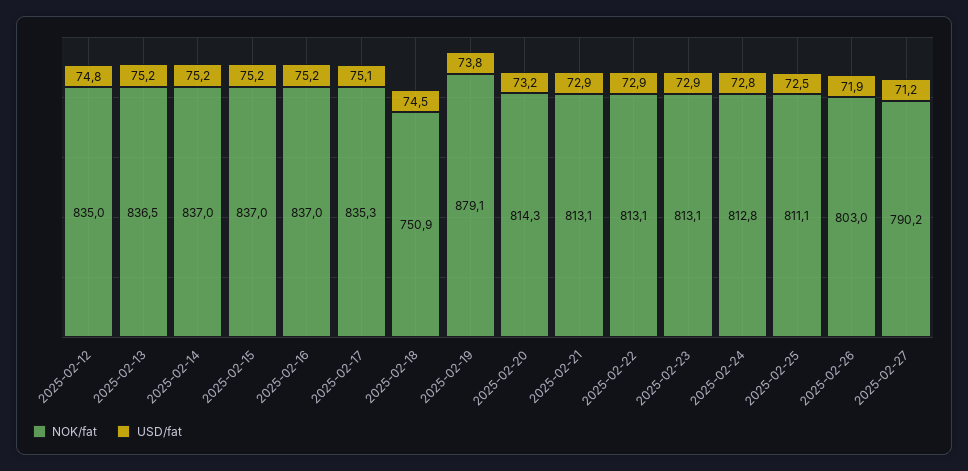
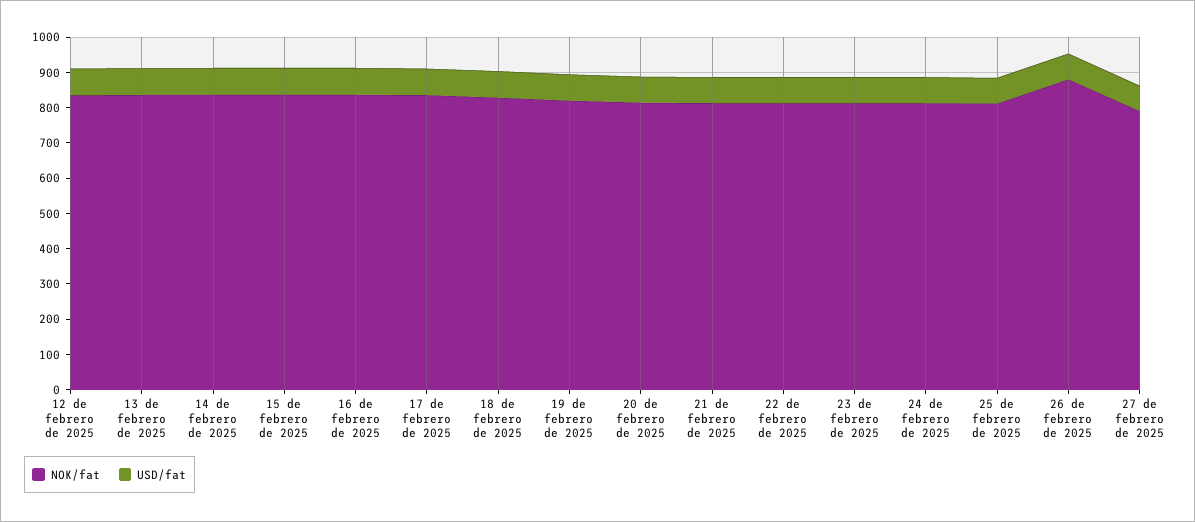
  {
    "NOK/fat": {
      "2025-02-12": 835,
      "2025-02-13": 836.5,
      "2025-02-14": 837,
      "2025-02-15": 837,
      "2025-02-16": 837,
      "2025-02-17": 835.3,
-     "2025-02-18": 750.9,
+     "2025-02-18": 825,
-     "2025-02-19": 879.1,
+     "2025-02-19": 825,
      "2025-02-20": 814.3,
      "2025-02-21": 813.1,
      "2025-02-22": 813.1,
      "2025-02-23": 813.1,
      "2025-02-24": 812.8,
      "2025-02-25": 811.1,
-     "2025-02-26": 803,
+     "2025-02-26": 875,
      "2025-02-27": 790.2
    },
    "USD/fat": {
      "2025-02-12": 74.8,
      "2025-02-13": 75.2,
      "2025-02-14": 75.2,
      "2025-02-15": 75.2,
      "2025-02-16": 75.2,
      "2025-02-17": 75.1,
      "2025-02-18": 74.5,
      "2025-02-19": 73.8,
      "2025-02-20": 73.2,
      "2025-02-21": 72.9,
      "2025-02-22": 72.9,
      "2025-02-23": 72.9,
      "2025-02-24": 72.8,
      "2025-02-25": 72.5,
      "2025-02-26": 71.9,
      "2025-02-27": 71.2
    }
  }

